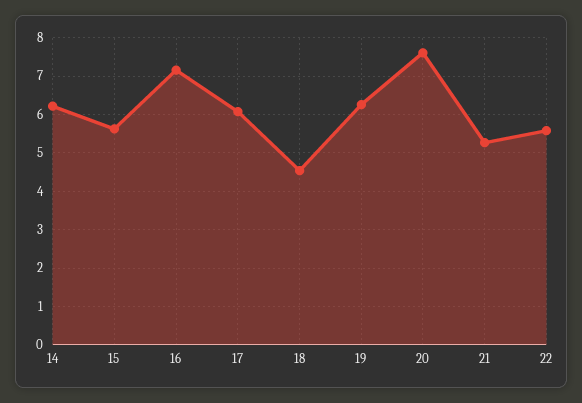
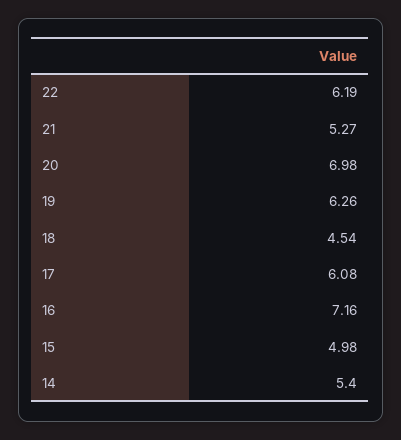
  {
-   "14": 6.2,
+   "14": 5.4,
-   "15": 5.6,
+   "15": 4.98,
    "16": 7.16,
    "17": 6.08,
    "18": 4.54,
    "19": 6.26,
-   "20": 7.6,
+   "20": 6.98,
    "21": 5.27,
-   "22": 5.6
+   "22": 6.19
  }

